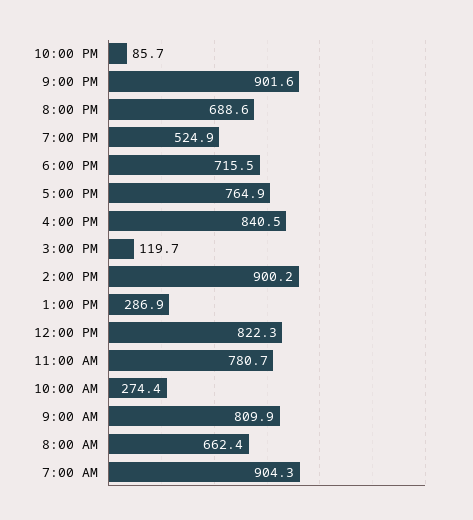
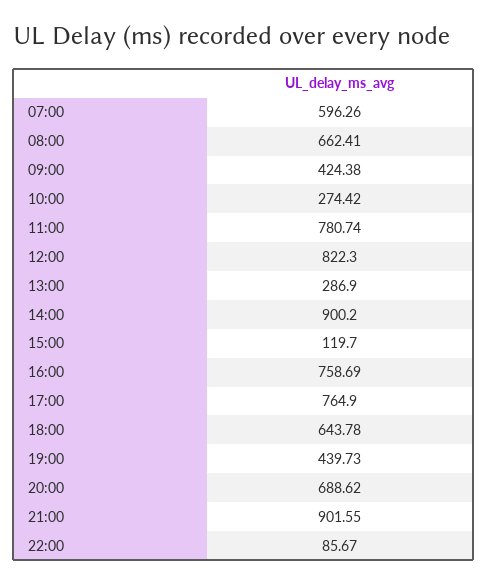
  {
    "10:00 PM": 85.67,
    "9:00 PM": 901.55,
    "8:00 PM": 688.62,
-   "7:00 PM": 524.9,
+   "7:00 PM": 439.73,
-   "6:00 PM": 715.5,
+   "6:00 PM": 643.78,
    "5:00 PM": 764.9,
-   "4:00 PM": 840.5,
+   "4:00 PM": 758.69,
    "3:00 PM": 119.7,
    "2:00 PM": 900.2,
    "1:00 PM": 286.9,
    "12:00 PM": 822.3,
    "11:00 AM": 780.74,
    "10:00 AM": 274.42,
-   "9:00 AM": 809.9,
+   "9:00 AM": 424.38,
    "8:00 AM": 662.41,
-   "7:00 AM": 904.3
+   "7:00 AM": 596.26
  }

